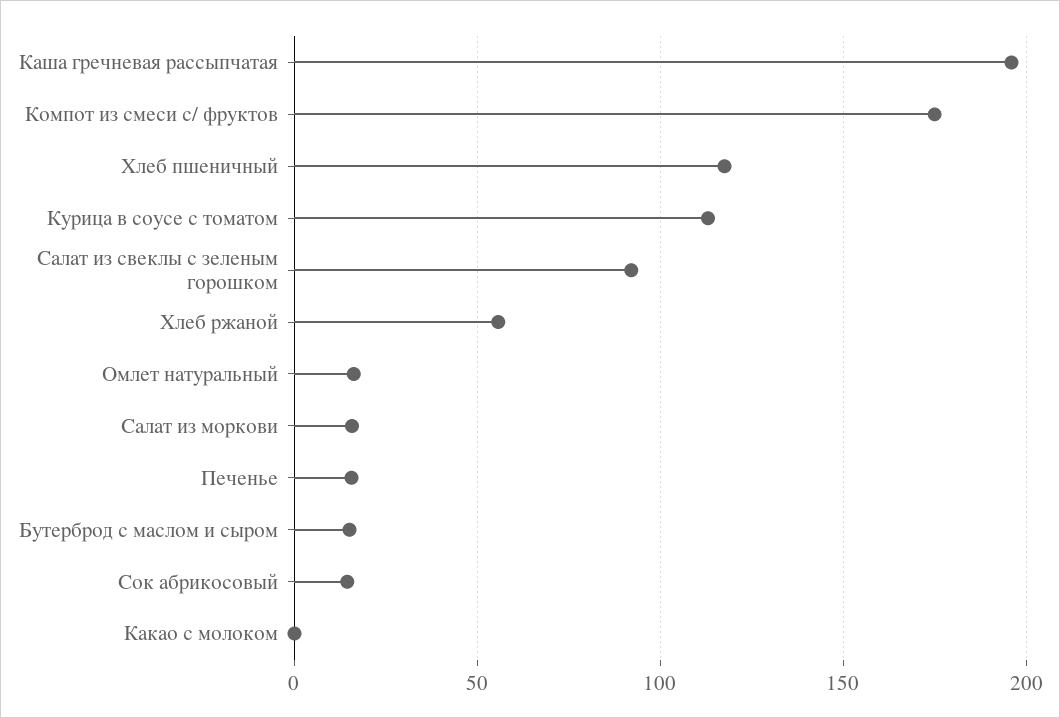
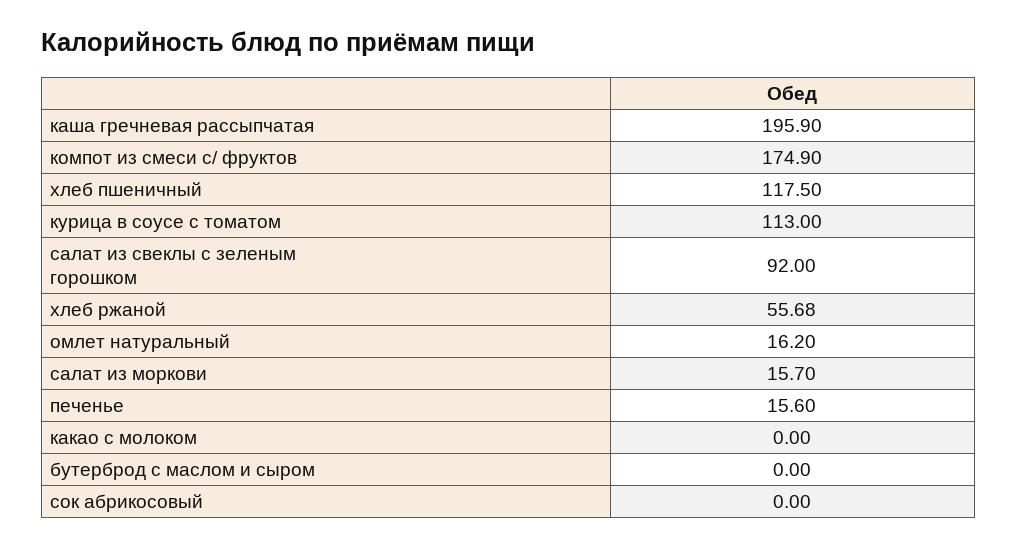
  {
    "Каша гречневая рассыпчатая": 195.9,
    "Компот из смеси с/ фруктов": 174.9,
    "Хлеб пшеничный": 117.5,
    "Курица в соусе с томатом": 113,
    "Салат из свеклы с зеленым горошком": 92,
    "Хлеб ржаной": 55.68,
    "Омлет натуральный": 16.2,
    "Салат из моркови": 15.7,
    "Печенье": 15.6,
-   "Бутерброд с маслом и сыром": 15,
+   "Бутерброд с маслом и сыром": 0,
-   "Сок абрикосовый": 15,
+   "Сок абрикосовый": 0,
    "Какао с молоком": 0
  }

